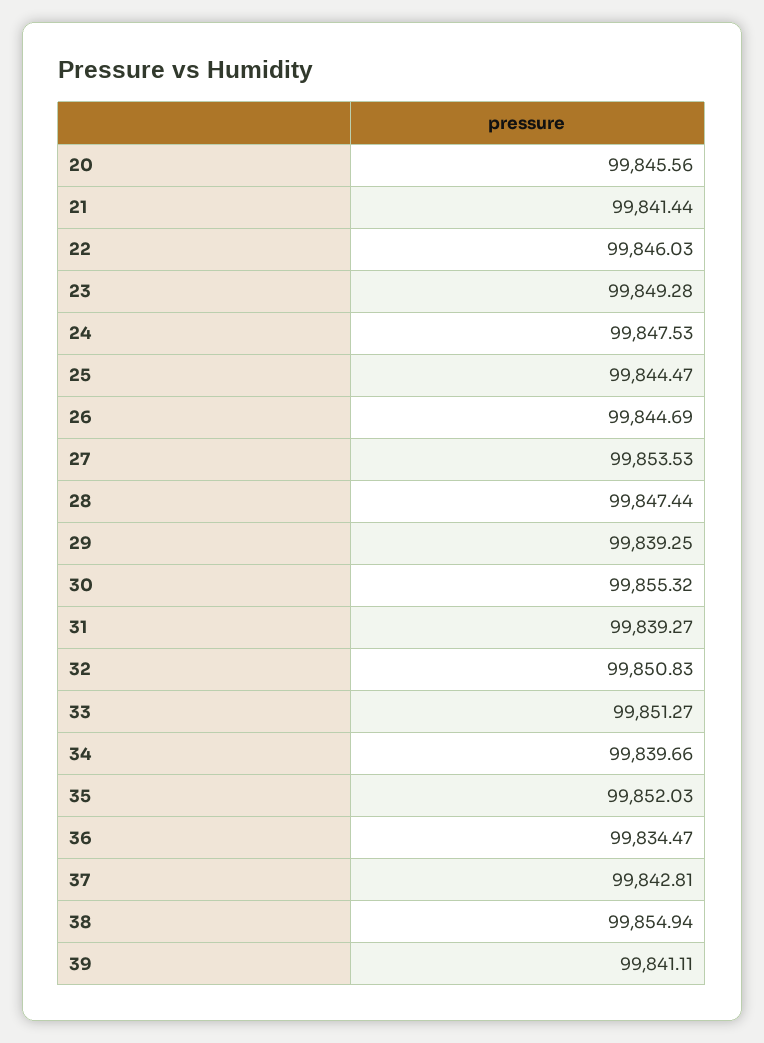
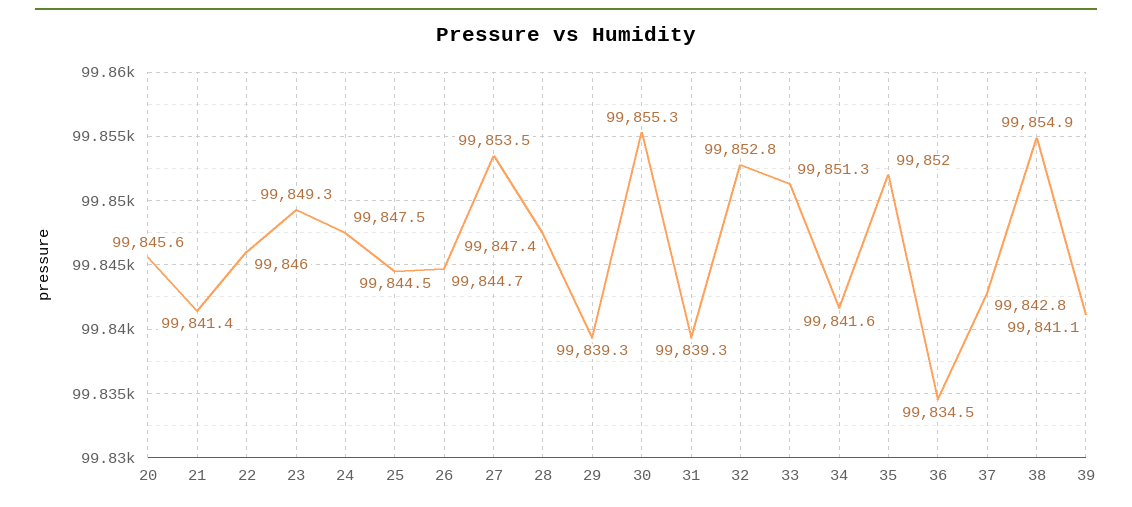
  {
    "20": 99845.56,
    "21": 99841.44,
    "22": 99846.03,
    "23": 99849.28,
    "24": 99847.53,
    "25": 99844.47,
    "26": 99844.69,
    "27": 99853.53,
    "28": 99847.44,
    "29": 99839.25,
    "30": 99855.32,
    "31": 99839.27,
-   "32": 99850.83,
+   "32": 99852.8,
    "33": 99851.27,
-   "34": 99839.66,
+   "34": 99841.6,
    "35": 99852.03,
    "36": 99834.47,
    "37": 99842.81,
    "38": 99854.94,
    "39": 99841.11
  }

